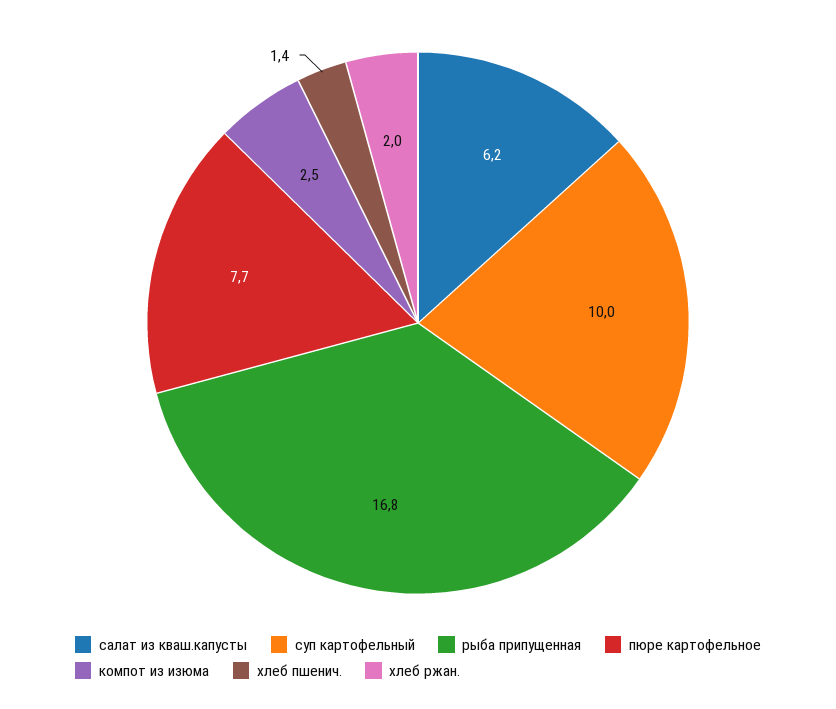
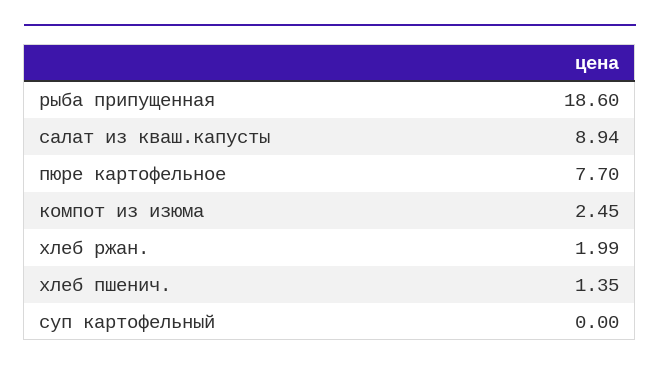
  {
-   "салат из кваш.капусты": 6.2,
+   "салат из кваш.капусты": 8.94,
-   "суп картофельный": 10,
+   "суп картофельный": 0,
-   "рыба припущенная": 16.8,
+   "рыба припущенная": 18.6,
    "пюре картофельное": 7.7,
    "компот из изюма": 2.45,
    "хлеб пшенич.": 1.35,
    "хлеб ржан.": 1.99
  }

